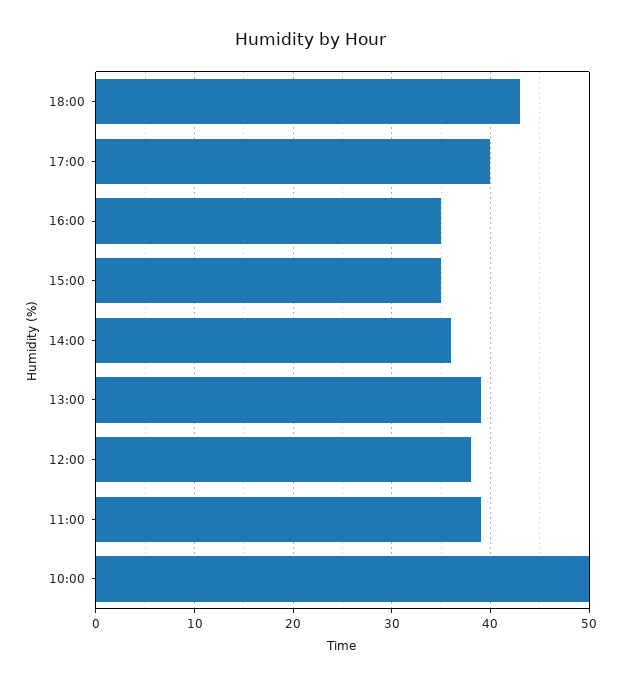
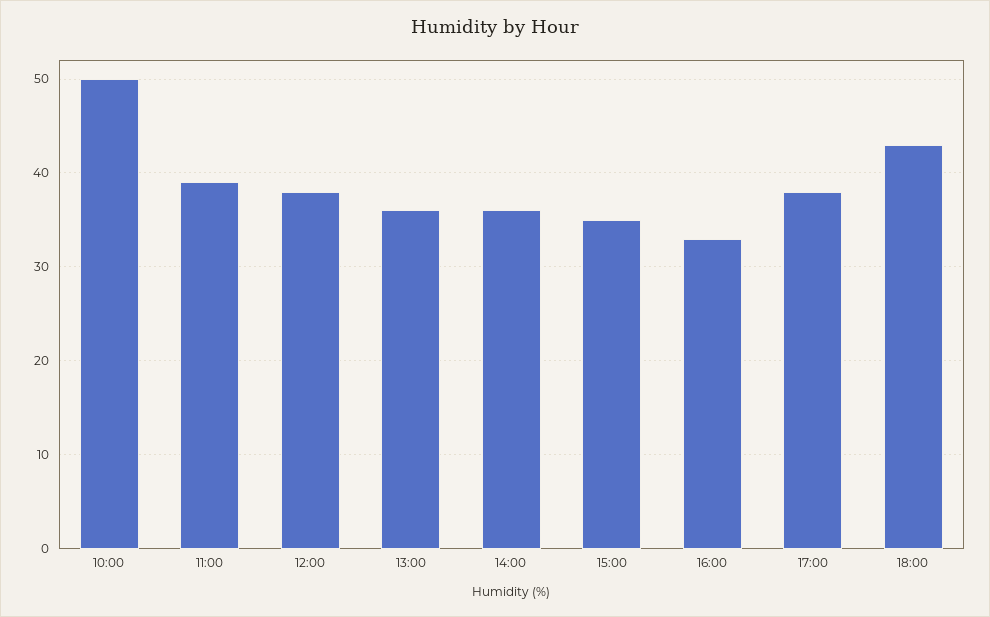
  {
    "18:00": 43,
-   "17:00": 40,
+   "17:00": 38,
-   "16:00": 35,
+   "16:00": 33,
    "15:00": 35,
    "14:00": 36,
-   "13:00": 39,
+   "13:00": 36,
    "12:00": 38,
    "11:00": 39,
    "10:00": 50
  }

